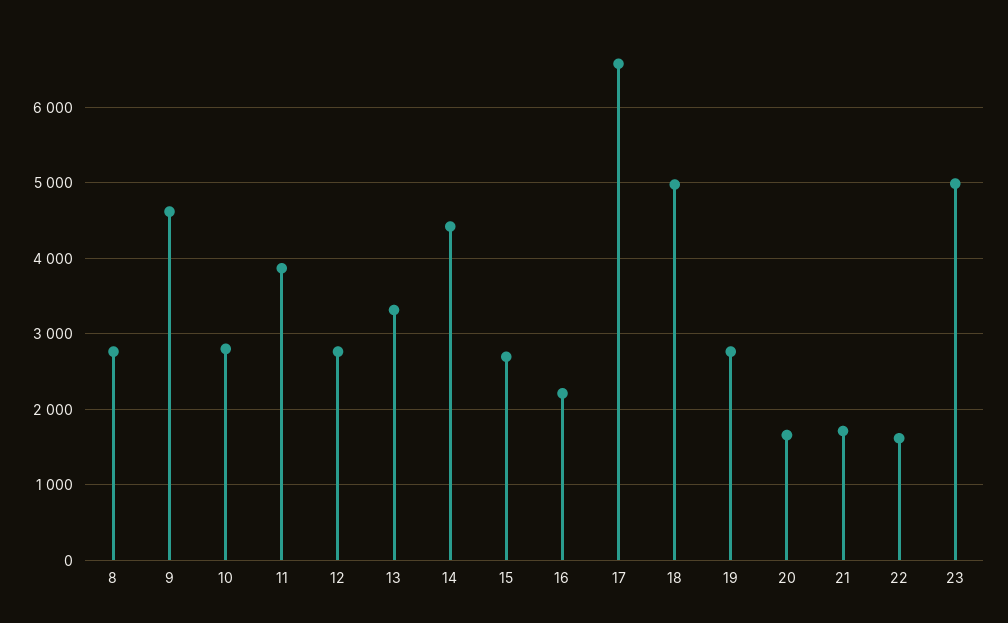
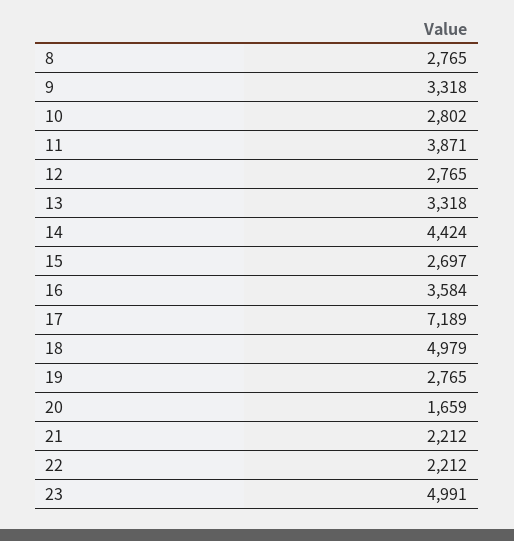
  {
    "8": 2765,
-   "9": 4600,
+   "9": 3318,
    "10": 2802,
    "11": 3871,
    "12": 2765,
    "13": 3318,
    "14": 4424,
    "15": 2697,
-   "16": 2200,
+   "16": 3584,
-   "17": 6600,
+   "17": 7189,
    "18": 4979,
    "19": 2765,
    "20": 1659,
-   "21": 1700,
+   "21": 2212,
-   "22": 1600,
+   "22": 2212,
    "23": 4991
  }

